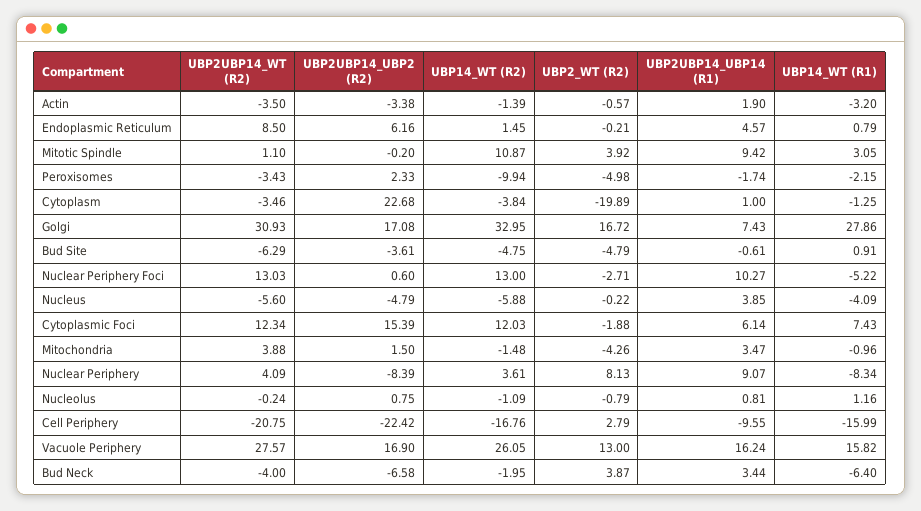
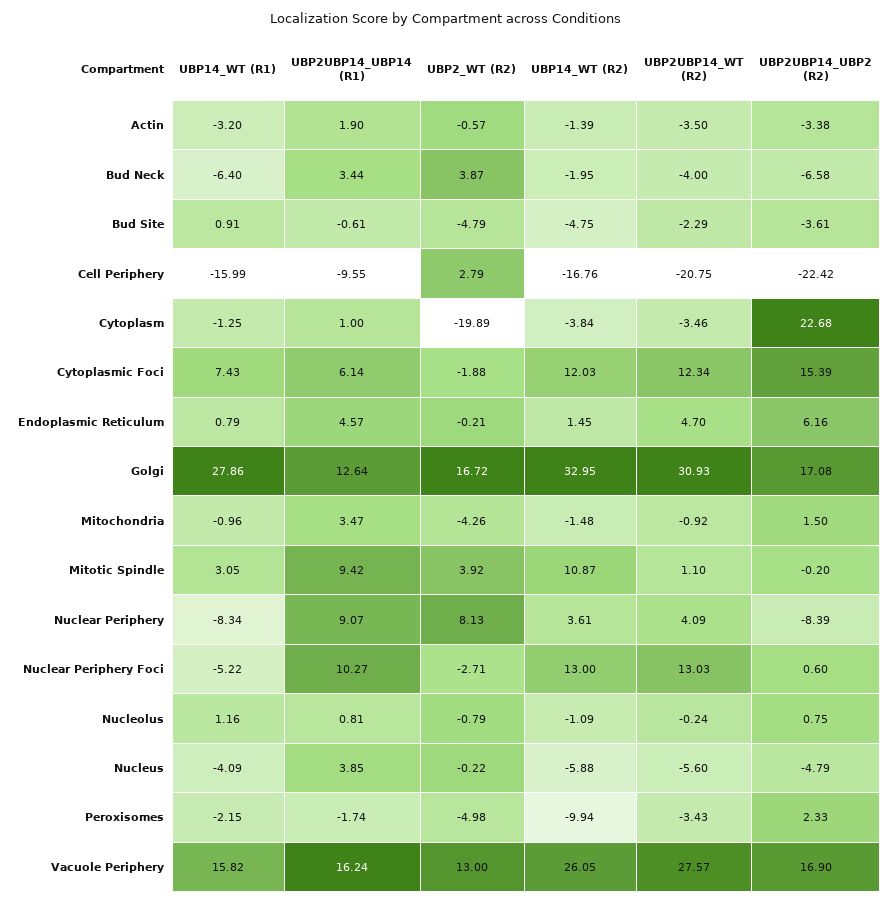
  {
    "UBP2UBP14_WT (R2)": {
      "Actin": -3.5,
-     "Endoplasmic Reticulum": 8.5,
+     "Endoplasmic Reticulum": 4.7,
      "Mitotic Spindle": 1.1,
      "Peroxisomes": -3.43,
      "Cytoplasm": -3.46,
      "Golgi": 30.93,
-     "Bud Site": -6.29,
+     "Bud Site": -2.29,
      "Nuclear Periphery Foci": 13.03,
      "Nucleus": -5.6,
      "Cytoplasmic Foci": 12.34,
-     "Mitochondria": 3.88,
+     "Mitochondria": -0.92,
      "Nuclear Periphery": 4.09,
      "Nucleolus": -0.24,
      "Cell Periphery": -20.75,
      "Vacuole Periphery": 27.57,
      "Bud Neck": -4
    },
    "UBP2UBP14_UBP2 (R2)": {
      "Actin": -3.38,
      "Endoplasmic Reticulum": 6.16,
      "Mitotic Spindle": -0.2,
      "Peroxisomes": 2.33,
      "Cytoplasm": 22.68,
      "Golgi": 17.08,
      "Bud Site": -3.61,
      "Nuclear Periphery Foci": 0.6,
      "Nucleus": -4.79,
      "Cytoplasmic Foci": 15.39,
      "Mitochondria": 1.5,
      "Nuclear Periphery": -8.39,
      "Nucleolus": 0.75,
      "Cell Periphery": -22.42,
      "Vacuole Periphery": 16.9,
      "Bud Neck": -6.58
    },
    "UBP14_WT (R2)": {
      "Actin": -1.39,
      "Endoplasmic Reticulum": 1.45,
      "Mitotic Spindle": 10.87,
      "Peroxisomes": -9.94,
      "Cytoplasm": -3.84,
      "Golgi": 32.95,
      "Bud Site": -4.75,
      "Nuclear Periphery Foci": 13,
      "Nucleus": -5.88,
      "Cytoplasmic Foci": 12.03,
      "Mitochondria": -1.48,
      "Nuclear Periphery": 3.61,
      "Nucleolus": -1.09,
      "Cell Periphery": -16.76,
      "Vacuole Periphery": 26.05,
      "Bud Neck": -1.95
    },
    "UBP2_WT (R2)": {
      "Actin": -0.57,
      "Endoplasmic Reticulum": -0.21,
      "Mitotic Spindle": 3.92,
      "Peroxisomes": -4.98,
      "Cytoplasm": -19.89,
      "Golgi": 16.72,
      "Bud Site": -4.79,
      "Nuclear Periphery Foci": -2.71,
      "Nucleus": -0.22,
      "Cytoplasmic Foci": -1.88,
      "Mitochondria": -4.26,
      "Nuclear Periphery": 8.13,
      "Nucleolus": -0.79,
      "Cell Periphery": 2.79,
      "Vacuole Periphery": 13,
      "Bud Neck": 3.87
    },
    "UBP2UBP14_UBP14 (R1)": {
      "Actin": 1.9,
      "Endoplasmic Reticulum": 4.57,
      "Mitotic Spindle": 9.42,
      "Peroxisomes": -1.74,
      "Cytoplasm": 1,
-     "Golgi": 7.43,
+     "Golgi": 12.64,
      "Bud Site": -0.61,
      "Nuclear Periphery Foci": 10.27,
      "Nucleus": 3.85,
      "Cytoplasmic Foci": 6.14,
      "Mitochondria": 3.47,
      "Nuclear Periphery": 9.07,
      "Nucleolus": 0.81,
      "Cell Periphery": -9.55,
      "Vacuole Periphery": 16.24,
      "Bud Neck": 3.44
    },
    "UBP14_WT (R1)": {
      "Actin": -3.2,
      "Endoplasmic Reticulum": 0.79,
      "Mitotic Spindle": 3.05,
      "Peroxisomes": -2.15,
      "Cytoplasm": -1.25,
      "Golgi": 27.86,
      "Bud Site": 0.91,
      "Nuclear Periphery Foci": -5.22,
      "Nucleus": -4.09,
      "Cytoplasmic Foci": 7.43,
      "Mitochondria": -0.96,
      "Nuclear Periphery": -8.34,
      "Nucleolus": 1.16,
      "Cell Periphery": -15.99,
      "Vacuole Periphery": 15.82,
      "Bud Neck": -6.4
    }
  }

